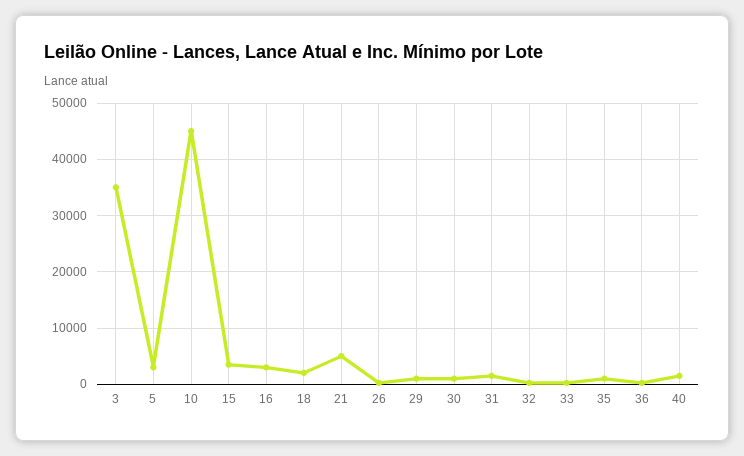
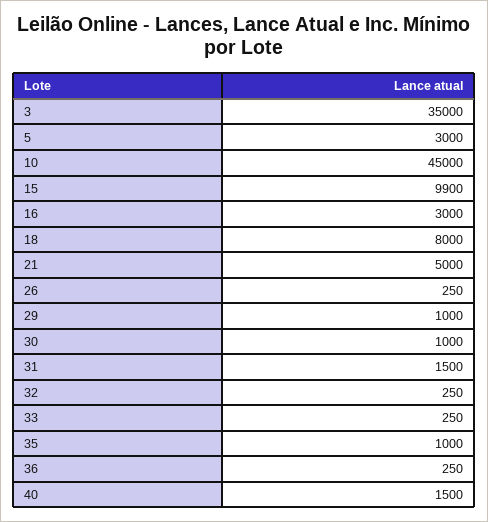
  {
    "3": 35000,
    "5": 3000,
    "10": 45000,
-   "15": 4000,
+   "15": 9900,
    "16": 3000,
-   "18": 2000,
+   "18": 8000,
    "21": 5000,
    "26": 250,
    "29": 1000,
    "30": 1000,
    "31": 1500,
    "32": 250,
    "33": 250,
    "35": 1000,
    "36": 250,
    "40": 1500
  }

